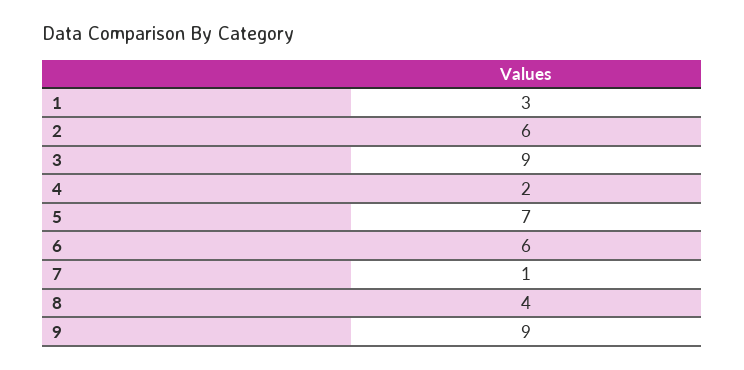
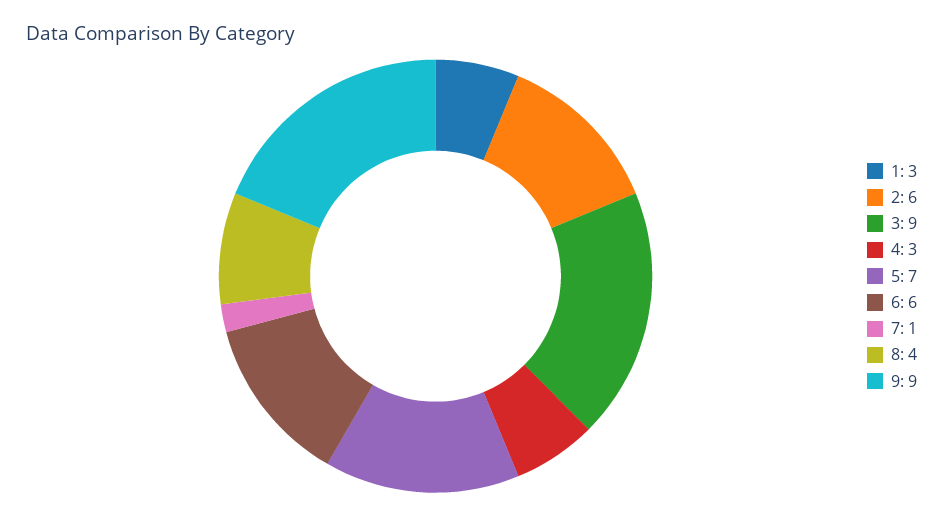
  {
    "1": 3,
    "2": 6,
    "3": 9,
-   "4": 2,
+   "4": 3,
    "5": 7,
    "6": 6,
    "7": 1,
    "8": 4,
    "9": 9
  }

